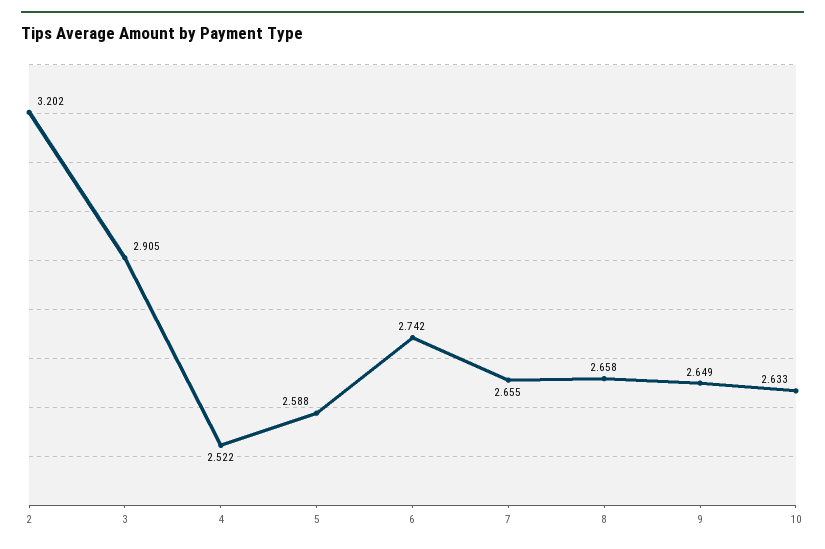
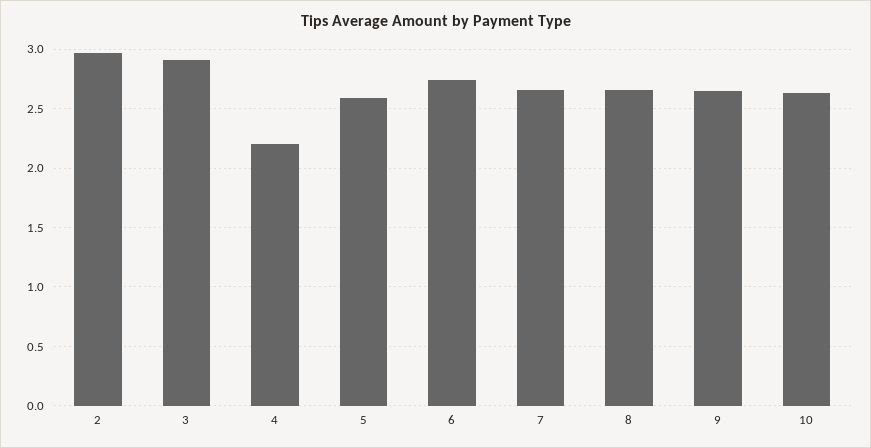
  {
-   "2": 3.202,
+   "2": 3,
    "3": 2.905,
-   "4": 2.522,
+   "4": 2.2,
    "5": 2.588,
    "6": 2.742,
    "7": 2.655,
    "8": 2.658,
    "9": 2.649,
    "10": 2.633
  }

